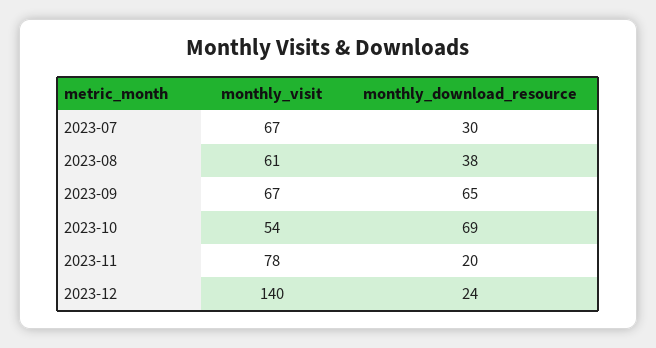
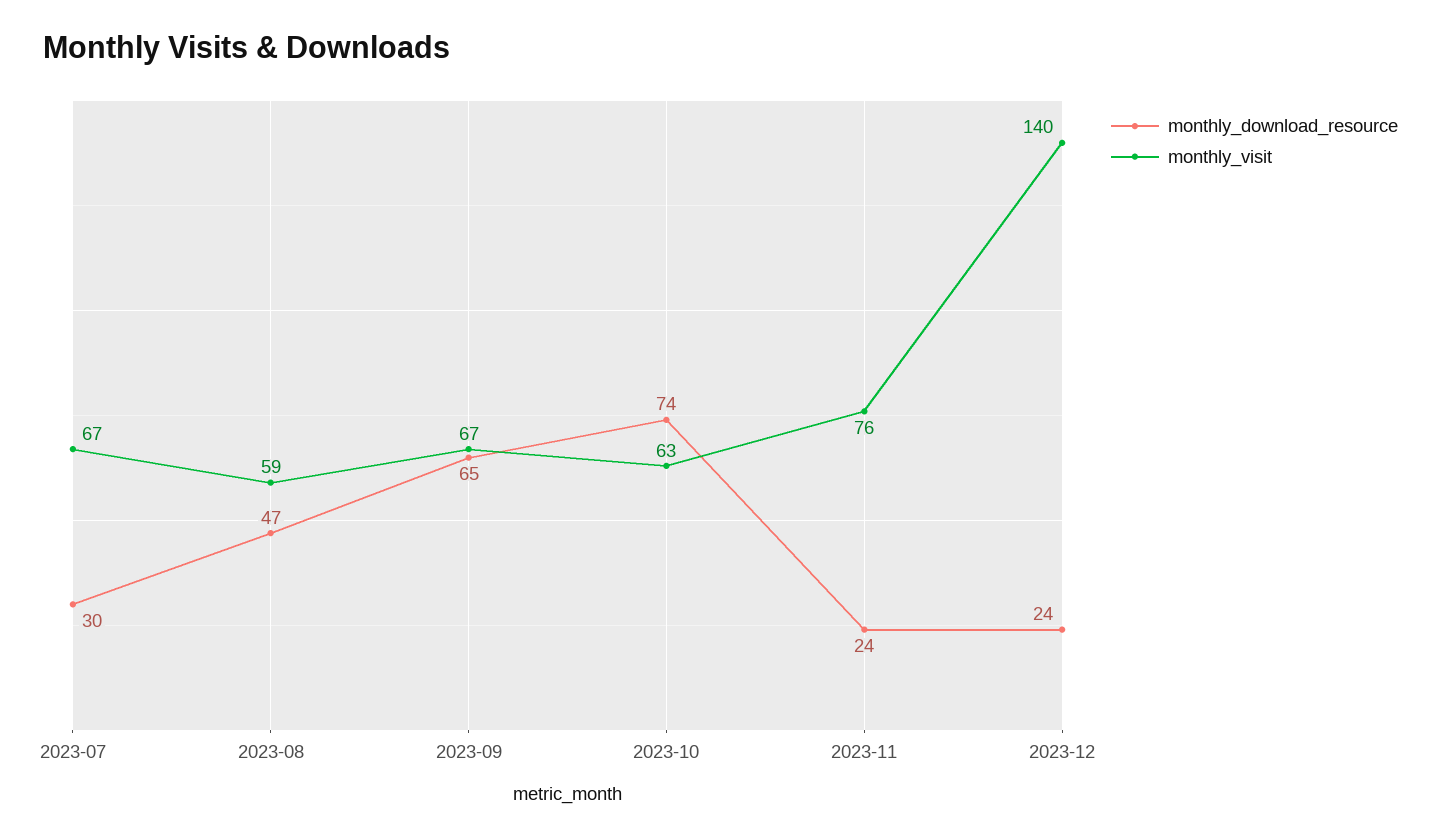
  {
    "monthly_visit": {
      "2023-07": 67,
-     "2023-08": 61,
+     "2023-08": 59,
      "2023-09": 67,
-     "2023-10": 54,
+     "2023-10": 63,
-     "2023-11": 78,
+     "2023-11": 76,
      "2023-12": 140
    },
    "monthly_download_resource": {
      "2023-07": 30,
-     "2023-08": 38,
+     "2023-08": 47,
      "2023-09": 65,
-     "2023-10": 69,
+     "2023-10": 74,
-     "2023-11": 20,
+     "2023-11": 24,
      "2023-12": 24
    }
  }

